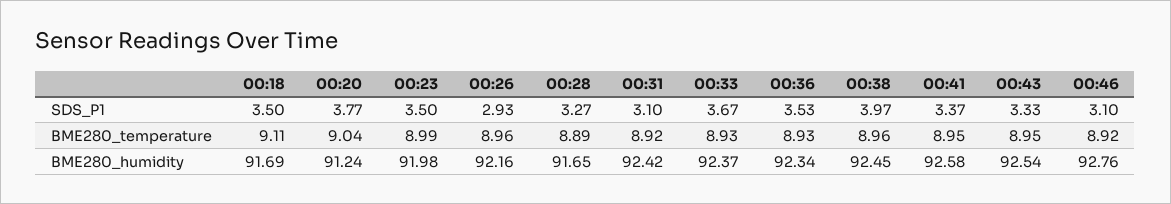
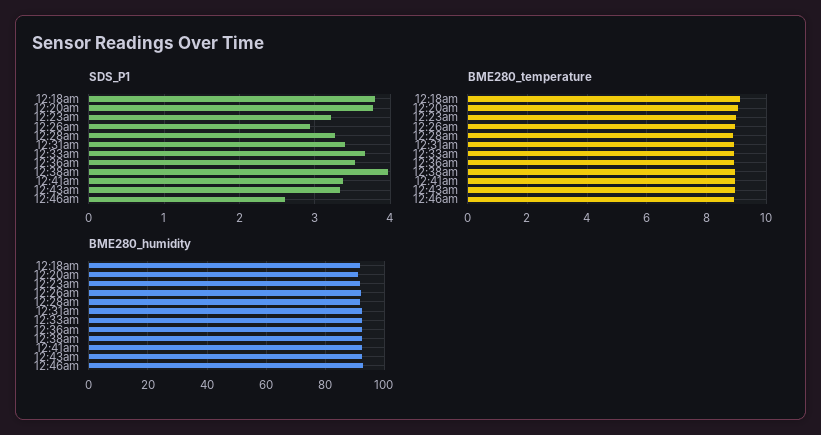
  {
    "SDS_P1": {
-     "00:18": 3.5,
+     "00:18": 3.8,
      "00:20": 3.77,
-     "00:23": 3.5,
+     "00:23": 3.2,
      "00:26": 2.93,
      "00:28": 3.27,
-     "00:31": 3.1,
+     "00:31": 3.4,
      "00:33": 3.67,
      "00:36": 3.53,
      "00:38": 3.97,
      "00:41": 3.37,
      "00:43": 3.33,
-     "00:46": 3.1
+     "00:46": 2.6
    },
    "BME280_temperature": {
      "00:18": 9.11,
      "00:20": 9.04,
      "00:23": 8.99,
      "00:26": 8.96,
      "00:28": 8.89,
      "00:31": 8.92,
      "00:33": 8.93,
      "00:36": 8.93,
      "00:38": 8.96,
      "00:41": 8.95,
      "00:43": 8.95,
      "00:46": 8.92
    },
    "BME280_humidity": {
      "00:18": 91.69,
      "00:20": 91.24,
      "00:23": 91.98,
      "00:26": 92.16,
      "00:28": 91.65,
      "00:31": 92.42,
      "00:33": 92.37,
      "00:36": 92.34,
      "00:38": 92.45,
      "00:41": 92.58,
      "00:43": 92.54,
      "00:46": 92.76
    }
  }

